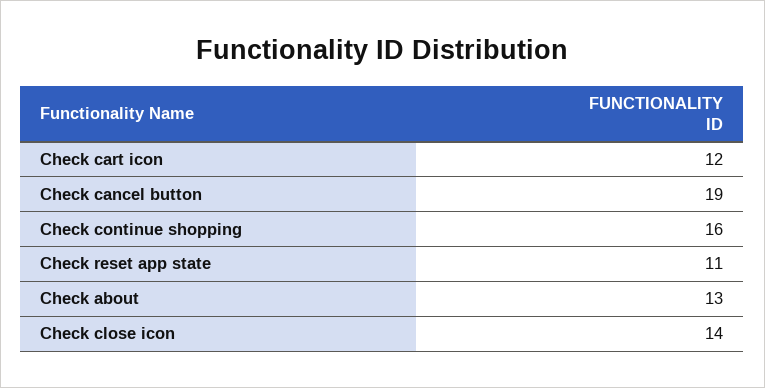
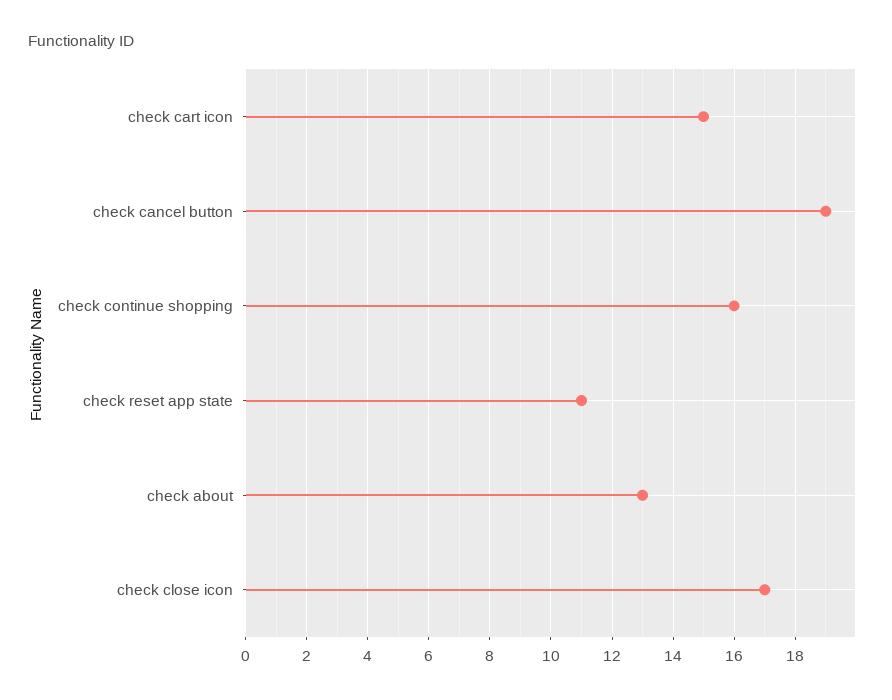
  {
-   "Check cart icon": 12,
+   "Check cart icon": 15,
    "Check cancel button": 19,
    "Check continue shopping": 16,
    "Check reset app state": 11,
    "Check about": 13,
-   "Check close icon": 14
+   "Check close icon": 17
  }

